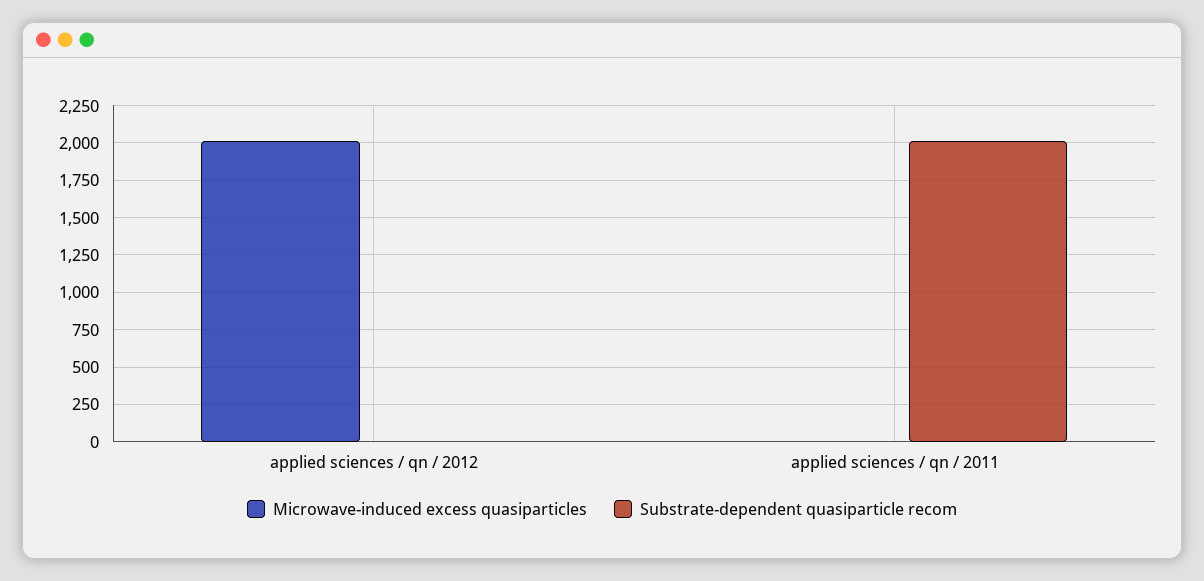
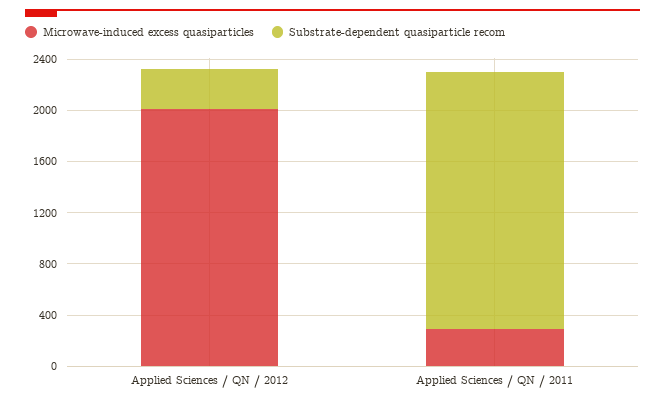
  {
    "Microwave-induced excess quasiparticles": {
      "applied sciences / qn / 2012": 2000,
-     "applied sciences / qn / 2011": 0
+     "applied sciences / qn / 2011": 300
    },
    "Substrate-dependent quasiparticle recom": {
-     "applied sciences / qn / 2012": 0,
+     "applied sciences / qn / 2012": 300,
      "applied sciences / qn / 2011": 2000
    }
  }

